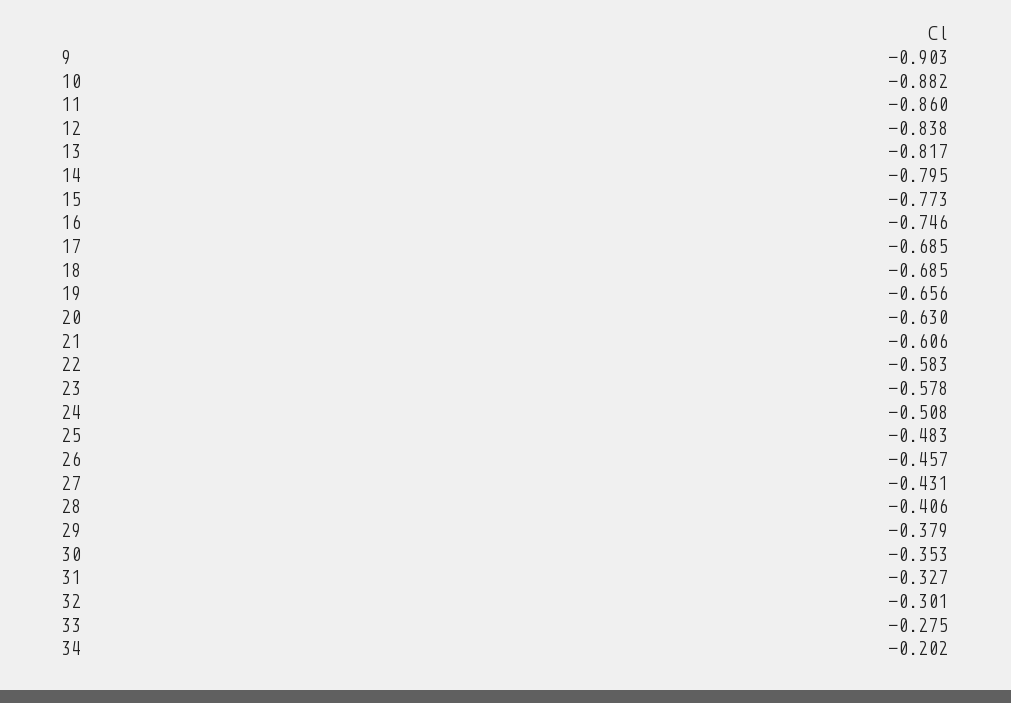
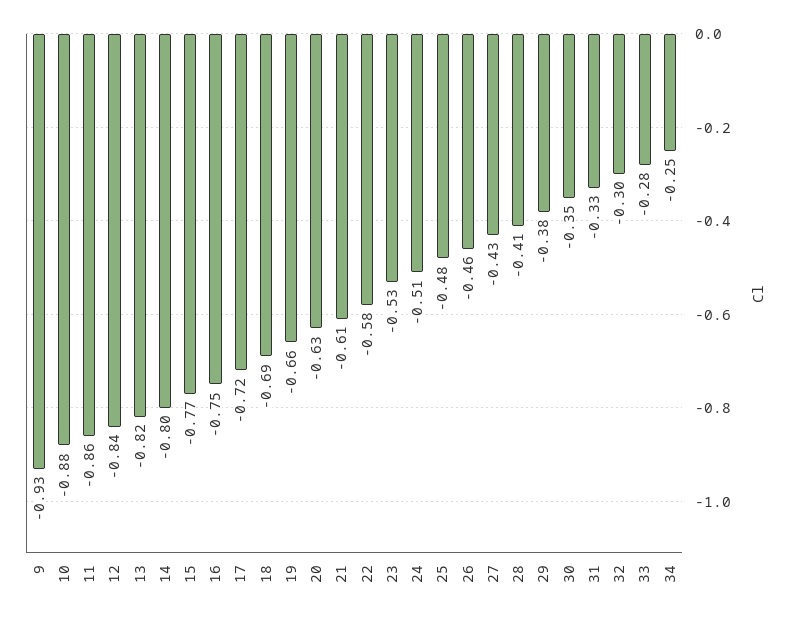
  {
-   "9": -0.903,
+   "9": -0.93,
    "10": -0.882,
    "11": -0.86,
    "12": -0.838,
    "13": -0.817,
    "14": -0.795,
    "15": -0.773,
    "16": -0.746,
-   "17": -0.685,
+   "17": -0.72,
    "18": -0.685,
    "19": -0.656,
    "20": -0.63,
    "21": -0.606,
    "22": -0.583,
-   "23": -0.578,
+   "23": -0.53,
    "24": -0.508,
    "25": -0.483,
    "26": -0.457,
    "27": -0.431,
    "28": -0.406,
    "29": -0.379,
    "30": -0.353,
    "31": -0.327,
    "32": -0.301,
    "33": -0.275,
-   "34": -0.202
+   "34": -0.25
  }

